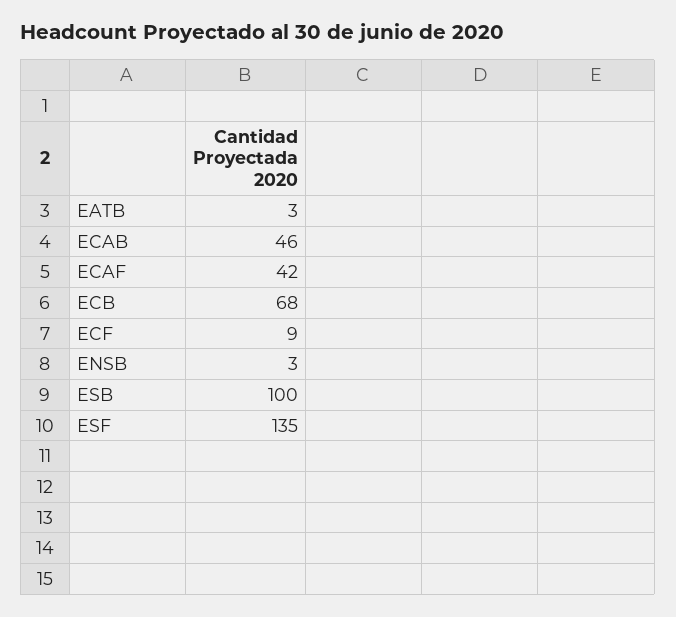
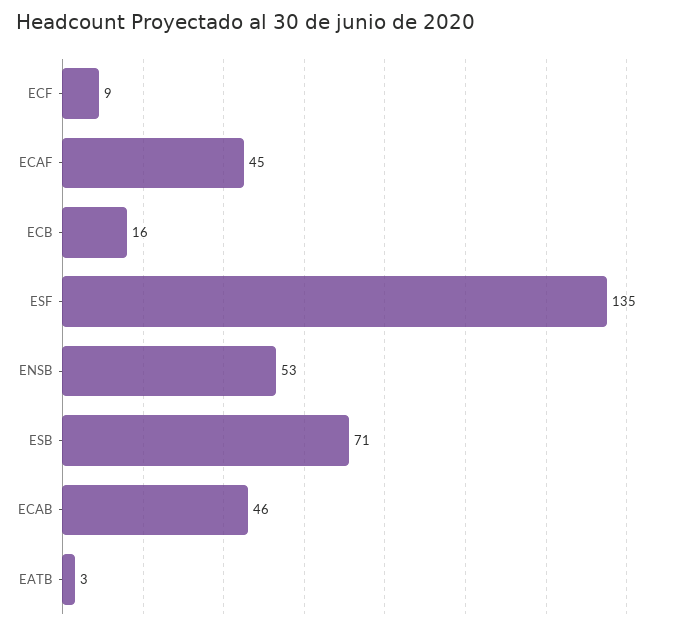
  {
    "EATB": 3,
    "ECAB": 46,
-   "ECAF": 42,
+   "ECAF": 45,
-   "ECB": 68,
+   "ECB": 16,
    "ECF": 9,
-   "ENSB": 3,
+   "ENSB": 53,
-   "ESB": 100,
+   "ESB": 71,
    "ESF": 135
  }

